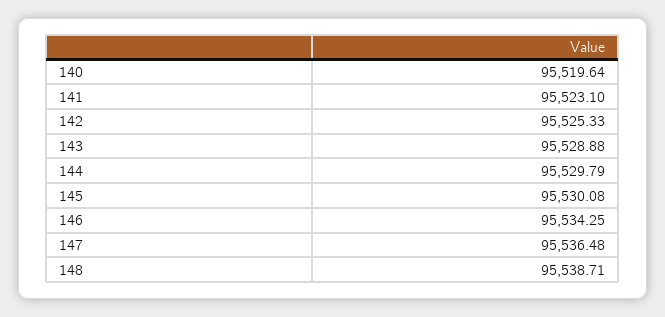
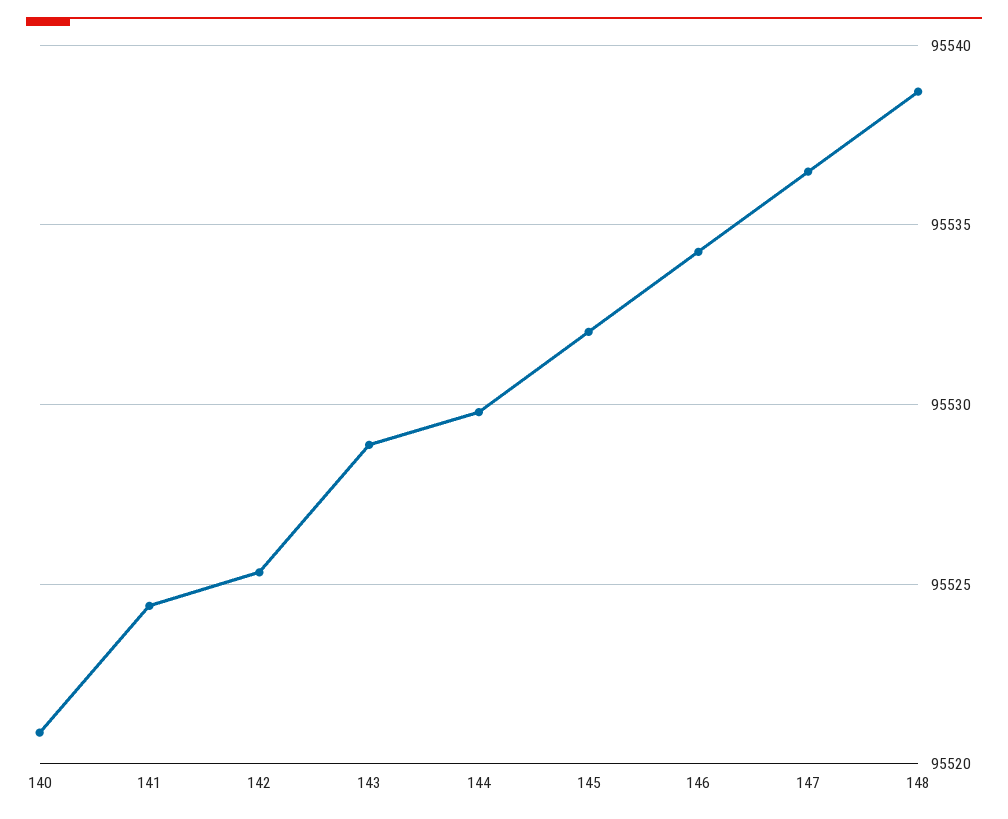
  {
-   "140": 95519.64,
+   "140": 95521,
-   "141": 95523.1,
+   "141": 95524.5,
    "142": 95525.33,
    "143": 95528.88,
    "144": 95529.79,
-   "145": 95530.08,
+   "145": 95532,
    "146": 95534.25,
    "147": 95536.48,
    "148": 95538.71
  }

